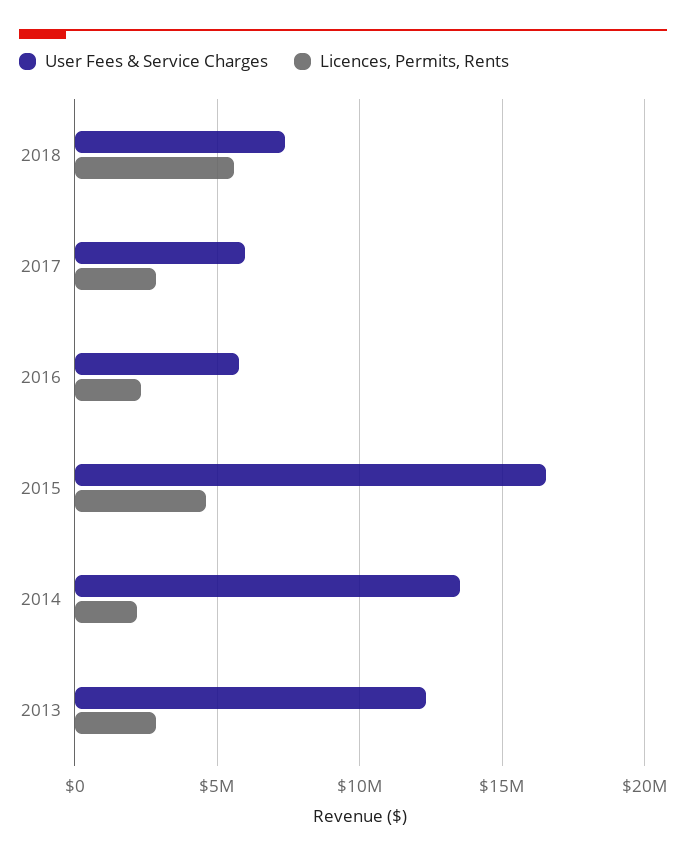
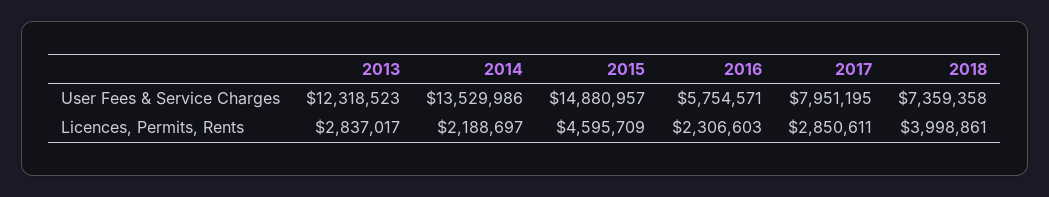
  {
    "User Fees & Service Charges": {
      "2018": 7359358,
-     "2017": 6000000,
+     "2017": 7951195,
      "2016": 5754571,
-     "2015": 16500000,
+     "2015": 14880957,
      "2014": 13529986,
      "2013": 12318523
    },
    "Licences, Permits, Rents": {
-     "2018": 5500000,
+     "2018": 3998861,
      "2017": 2850611,
      "2016": 2306603,
      "2015": 4595709,
      "2014": 2188697,
      "2013": 2837017
    }
  }

